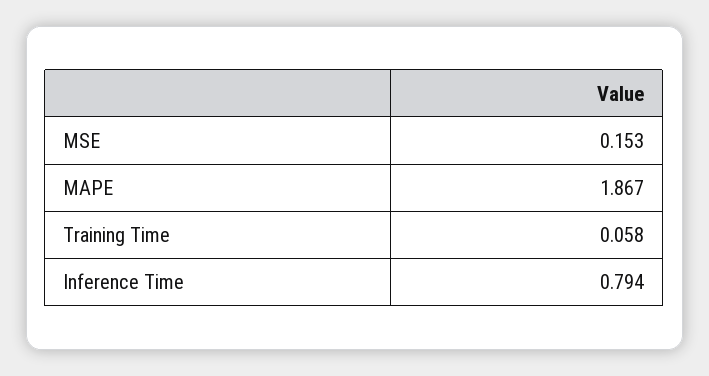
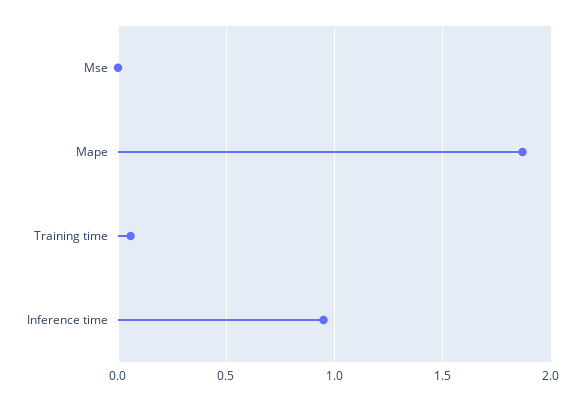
  {
-   "MSE": 0.153,
+   "MSE": 0,
    "MAPE": 1.867,
    "Training Time": 0.058,
-   "Inference Time": 0.794
+   "Inference Time": 0.95
  }

